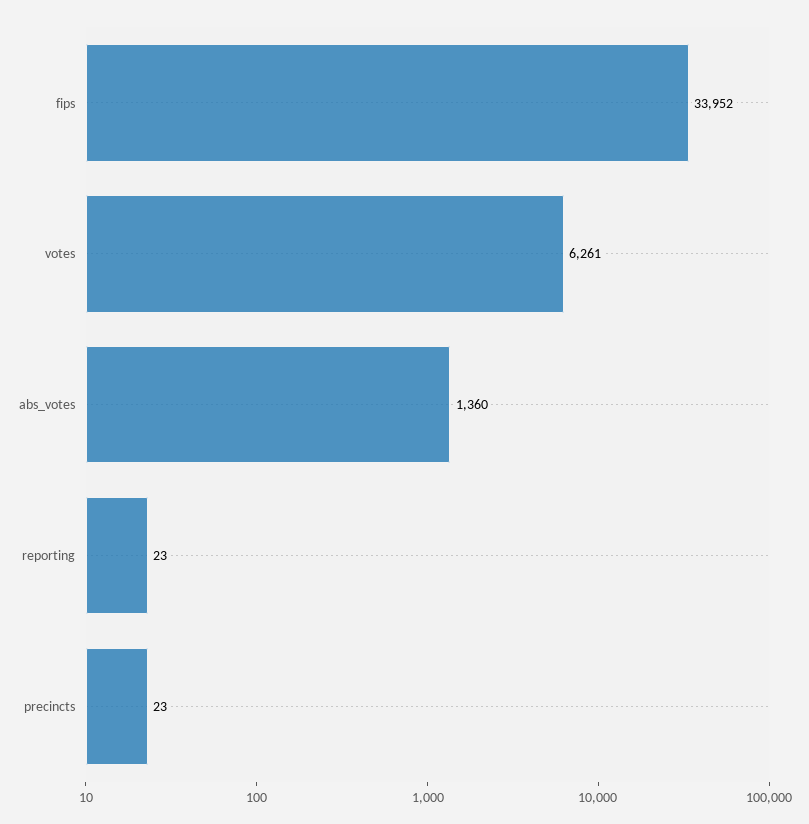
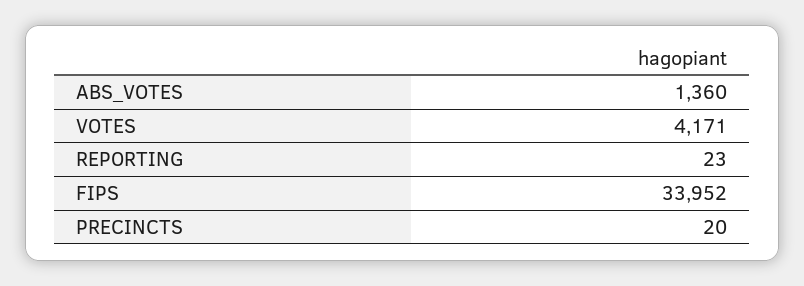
  {
    "fips": 33952,
-   "votes": 6261,
+   "votes": 4171,
    "abs_votes": 1360,
    "reporting": 23,
-   "precincts": 23
+   "precincts": 20
  }

